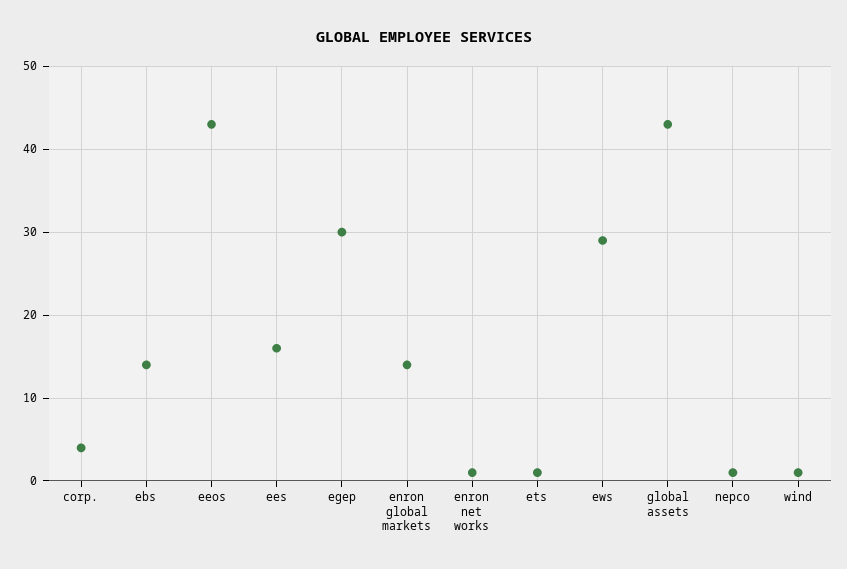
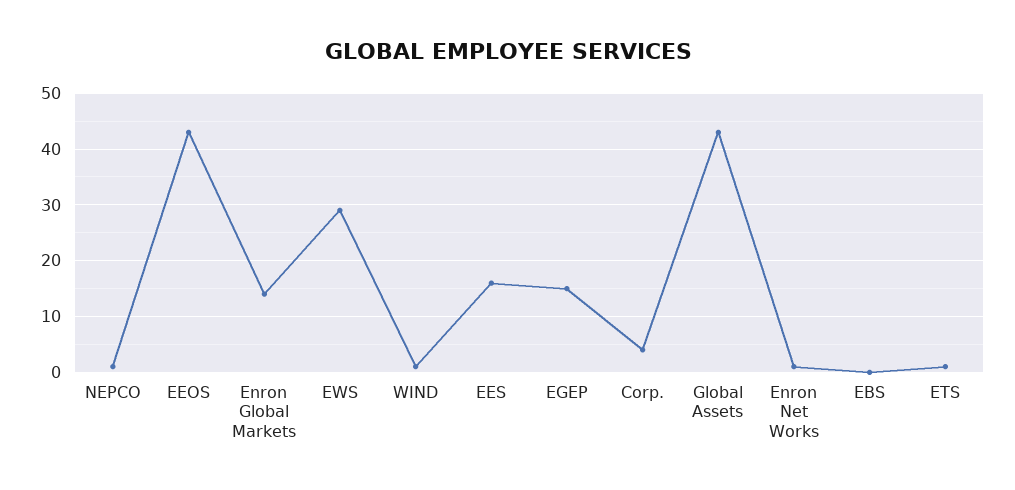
  {
    "corp.": 4,
-   "ebs": 14,
+   "ebs": 0,
    "eeos": 43,
    "ees": 16,
-   "egep": 30,
+   "egep": 15,
    "enron global markets": 14,
    "enron net works": 1,
    "ets": 1,
    "ews": 29,
    "global assets": 43,
    "nepco": 1,
    "wind": 1
  }

